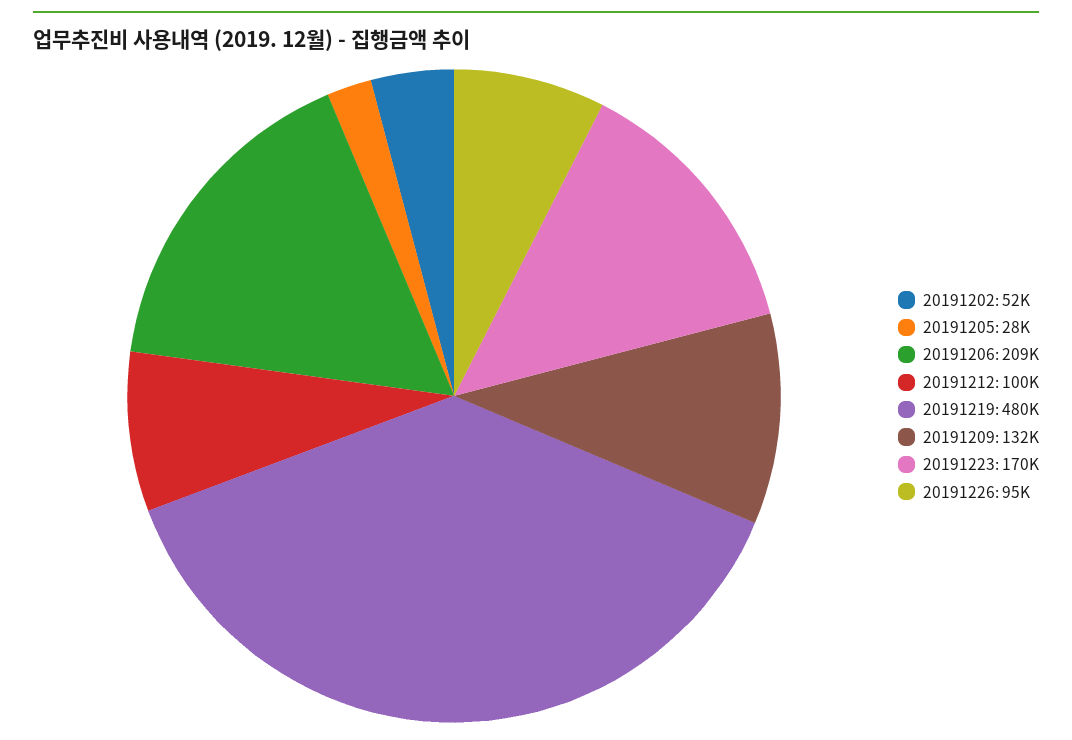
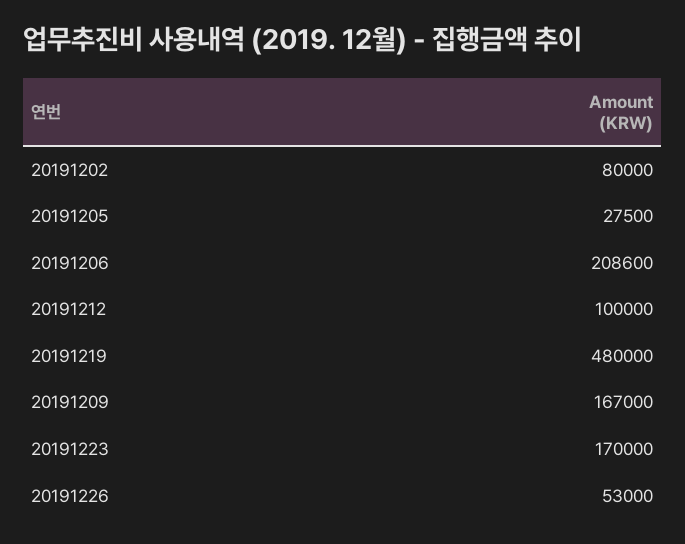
  {
-   "20191202": 52000,
+   "20191202": 80000,
    "20191205": 27500,
    "20191206": 208600,
    "20191212": 100000,
    "20191219": 480000,
-   "20191209": 132000,
+   "20191209": 167000,
    "20191223": 170000,
-   "20191226": 95000
+   "20191226": 53000
  }

